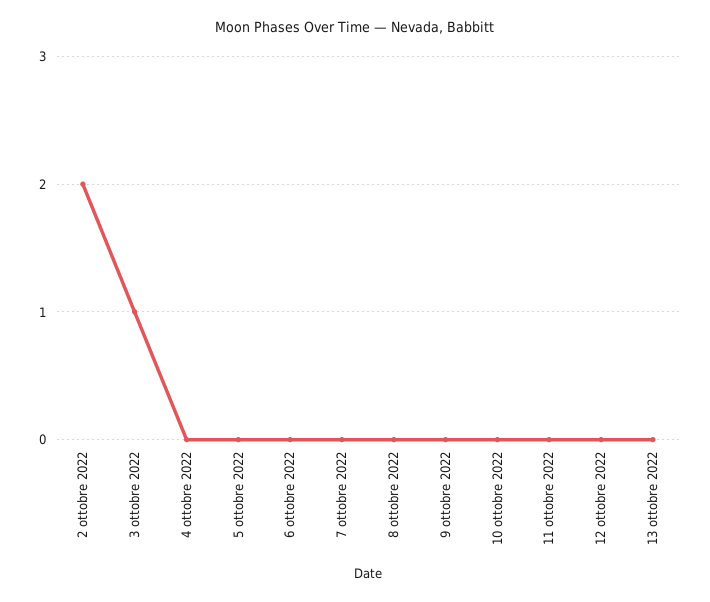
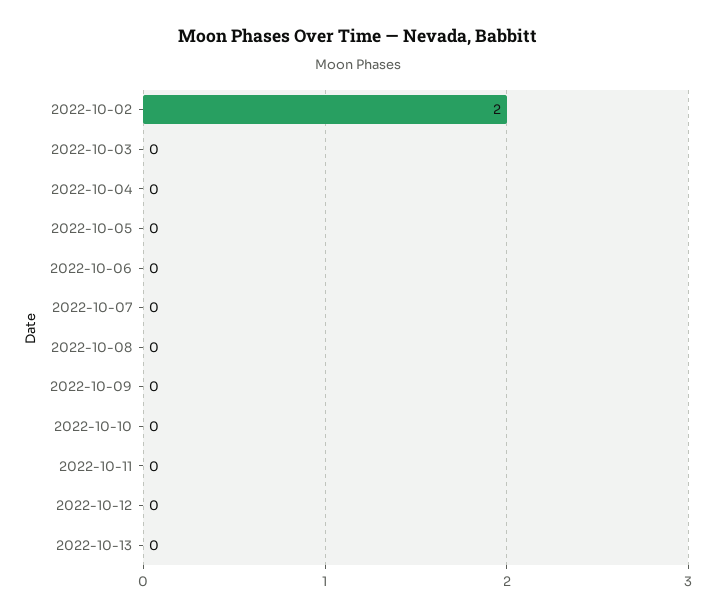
  {
    "2 ottobre 2022": 2,
-   "3 ottobre 2022": 1,
+   "3 ottobre 2022": 0,
    "4 ottobre 2022": 0,
    "5 ottobre 2022": 0,
    "6 ottobre 2022": 0,
    "7 ottobre 2022": 0,
    "8 ottobre 2022": 0,
    "9 ottobre 2022": 0,
    "10 ottobre 2022": 0,
    "11 ottobre 2022": 0,
    "12 ottobre 2022": 0,
    "13 ottobre 2022": 0
  }

